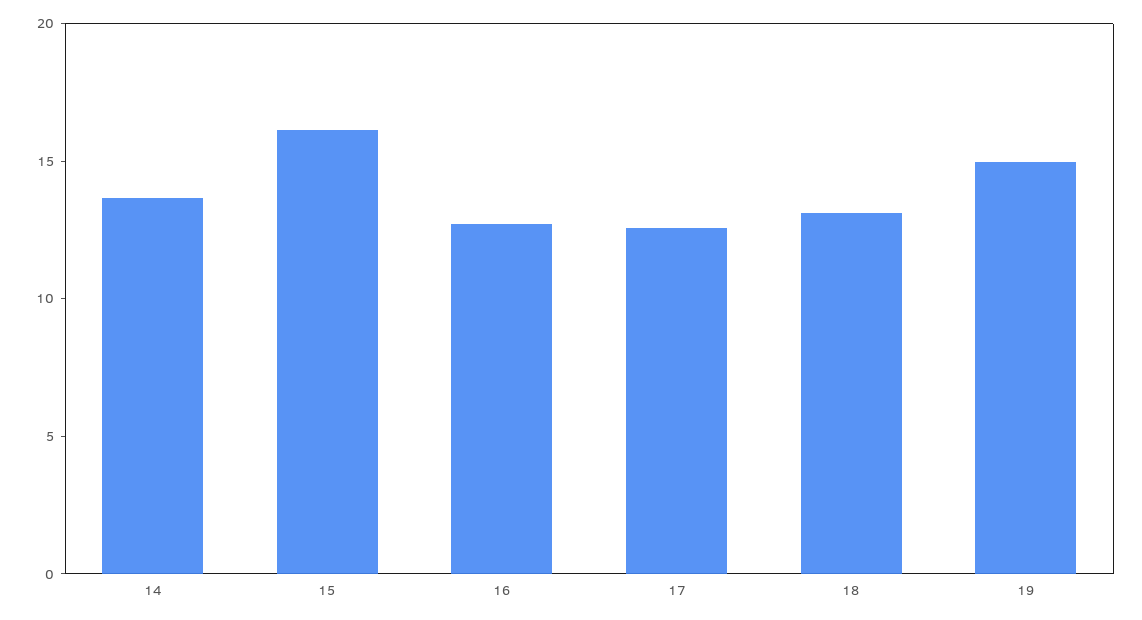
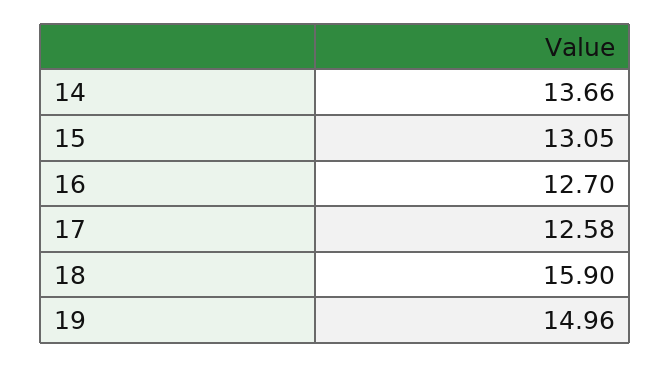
  {
    "14": 13.66,
-   "15": 16,
+   "15": 13.05,
    "16": 12.7,
    "17": 12.58,
-   "18": 13,
+   "18": 15.9,
    "19": 14.96
  }

